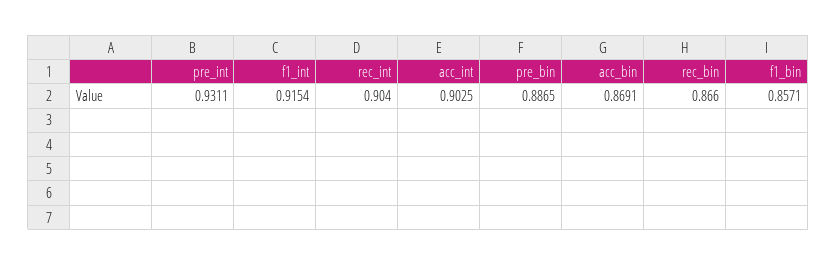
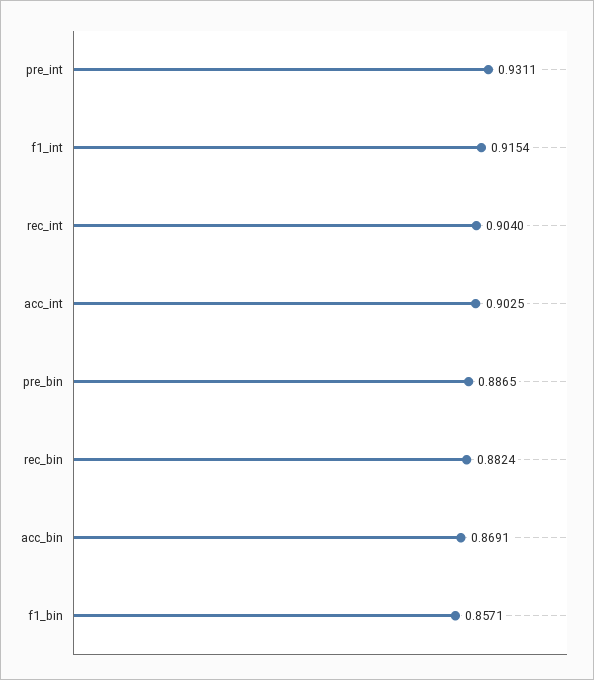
  {
    "pre_int": 0.9311,
    "f1_int": 0.9154,
    "rec_int": 0.904,
    "acc_int": 0.9025,
    "pre_bin": 0.8865,
    "acc_bin": 0.8691,
-   "rec_bin": 0.866,
+   "rec_bin": 0.8824,
    "f1_bin": 0.8571
  }

